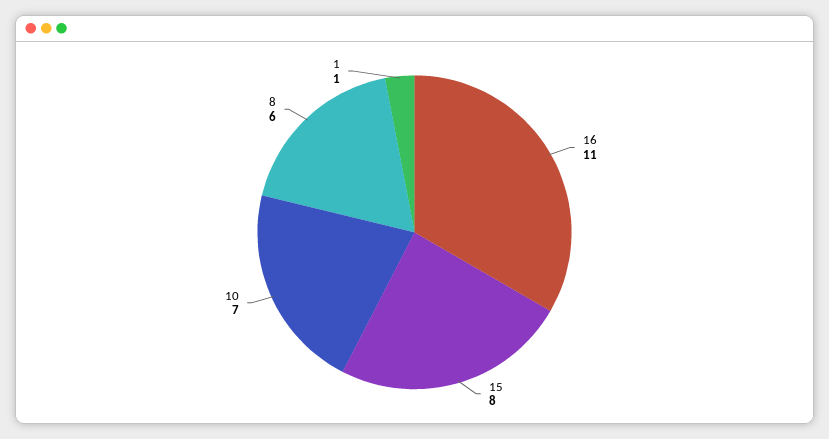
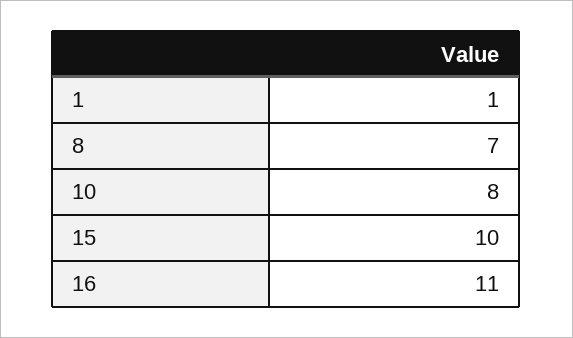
  {
    "16": 11,
-   "15": 8,
+   "15": 10,
-   "10": 7,
+   "10": 8,
-   "8": 6,
+   "8": 7,
    "1": 1
  }

